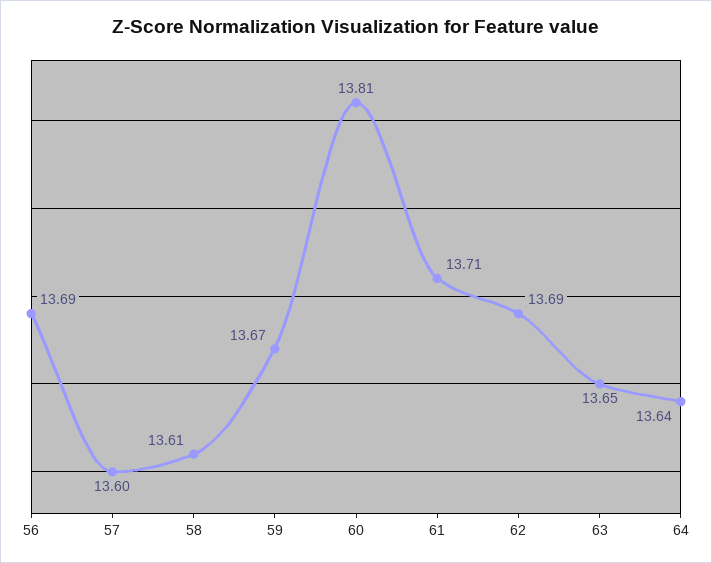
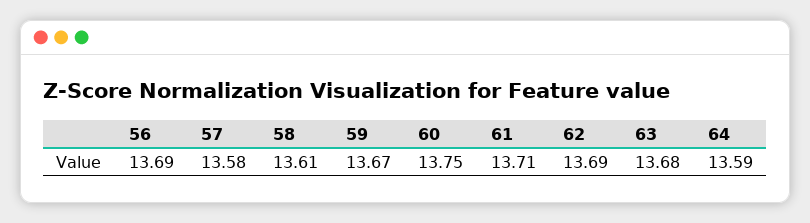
  {
    "56": 13.69,
-   "57": 13.6,
+   "57": 13.58,
    "58": 13.61,
    "59": 13.67,
-   "60": 13.81,
+   "60": 13.75,
    "61": 13.71,
    "62": 13.69,
-   "63": 13.65,
+   "63": 13.68,
-   "64": 13.64
+   "64": 13.59
  }

